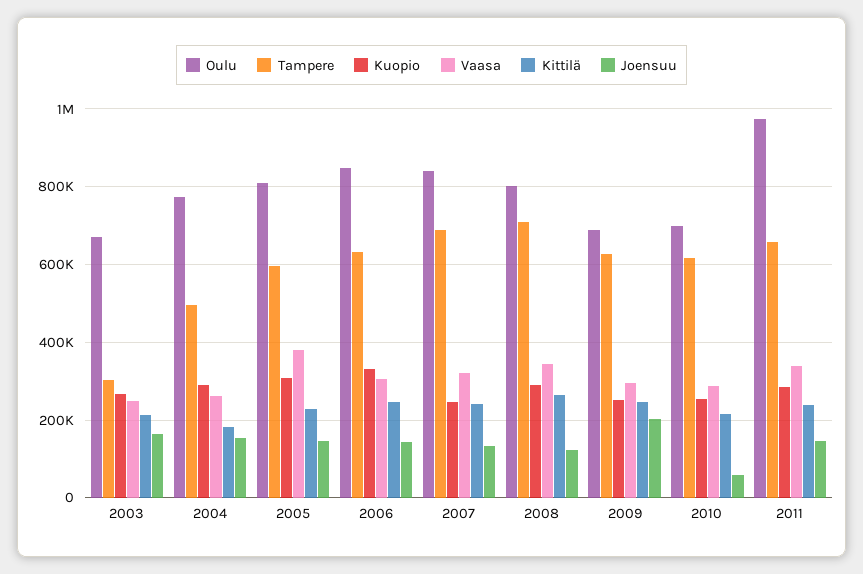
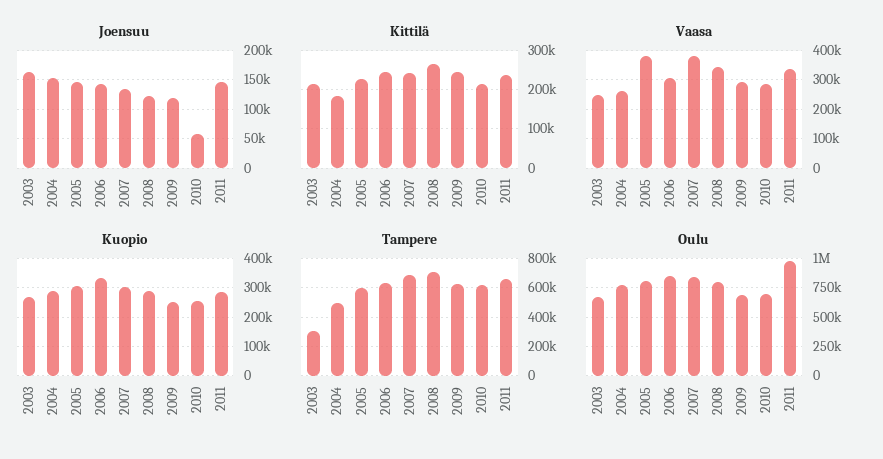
  {
    "Oulu": {
      "2003": 660000,
      "2004": 780000,
      "2005": 820000,
      "2006": 840000,
      "2007": 840000,
      "2008": 800000,
      "2009": 680000,
      "2010": 700000,
      "2011": 980000
    },
    "Tampere": {
      "2003": 300000,
      "2004": 500000,
      "2005": 600000,
      "2006": 640000,
      "2007": 680000,
      "2008": 700000,
      "2009": 620000,
      "2010": 620000,
      "2011": 660000
    },
    "Kuopio": {
      "2003": 260000,
      "2004": 280000,
      "2005": 300000,
      "2006": 340000,
-     "2007": 240000,
+     "2007": 300000,
      "2008": 300000,
      "2009": 260000,
      "2010": 260000,
      "2011": 280000
    },
    "Vaasa": {
      "2003": 240000,
      "2004": 260000,
      "2005": 380000,
      "2006": 300000,
-     "2007": 320000,
+     "2007": 375000,
      "2008": 340000,
      "2009": 300000,
      "2010": 280000,
      "2011": 340000
    },
    "Kittilä": {
      "2003": 220000,
      "2004": 180000,
      "2005": 220000,
      "2006": 240000,
      "2007": 240000,
      "2008": 260000,
      "2009": 240000,
      "2010": 220000,
      "2011": 240000
    },
    "Joensuu": {
      "2003": 160000,
      "2004": 160000,
      "2005": 140000,
      "2006": 140000,
      "2007": 140000,
      "2008": 120000,
-     "2009": 200000,
+     "2009": 125000,
      "2010": 60000,
      "2011": 140000
    }
  }

